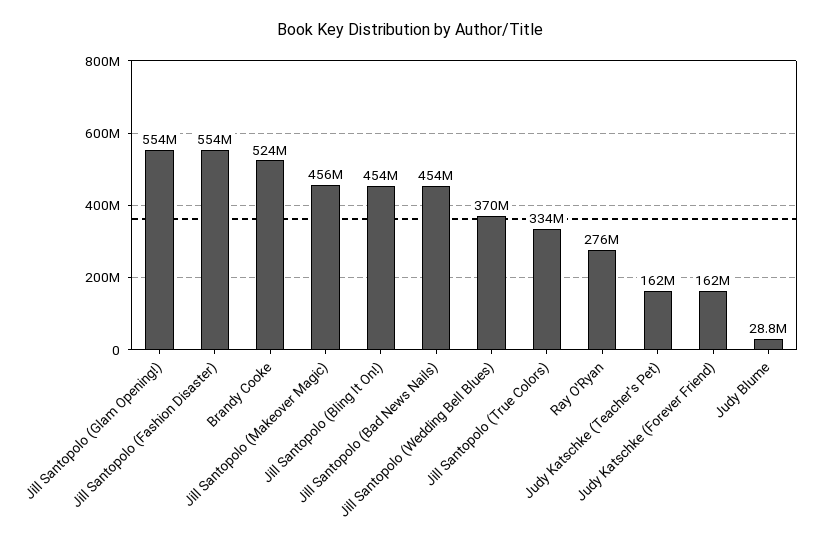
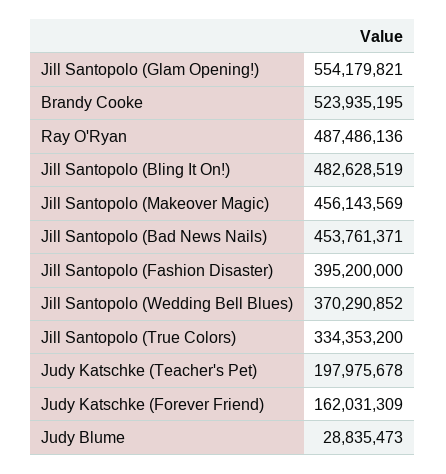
  {
    "Jill Santopolo (Glam Opening!)": 554179821,
-   "Jill Santopolo (Fashion Disaster)": 554000000,
+   "Jill Santopolo (Fashion Disaster)": 395200000,
    "Brandy Cooke": 523935195,
    "Jill Santopolo (Makeover Magic)": 456143569,
-   "Jill Santopolo (Bling It On!)": 454000000,
+   "Jill Santopolo (Bling It On!)": 482628519,
    "Jill Santopolo (Bad News Nails)": 453761371,
    "Jill Santopolo (Wedding Bell Blues)": 370290852,
    "Jill Santopolo (True Colors)": 334353200,
-   "Ray O'Ryan": 276000000,
+   "Ray O'Ryan": 487486136,
-   "Judy Katschke (Teacher's Pet)": 162000000,
+   "Judy Katschke (Teacher's Pet)": 197975678,
    "Judy Katschke (Forever Friend)": 162031309,
    "Judy Blume": 28835473
  }

